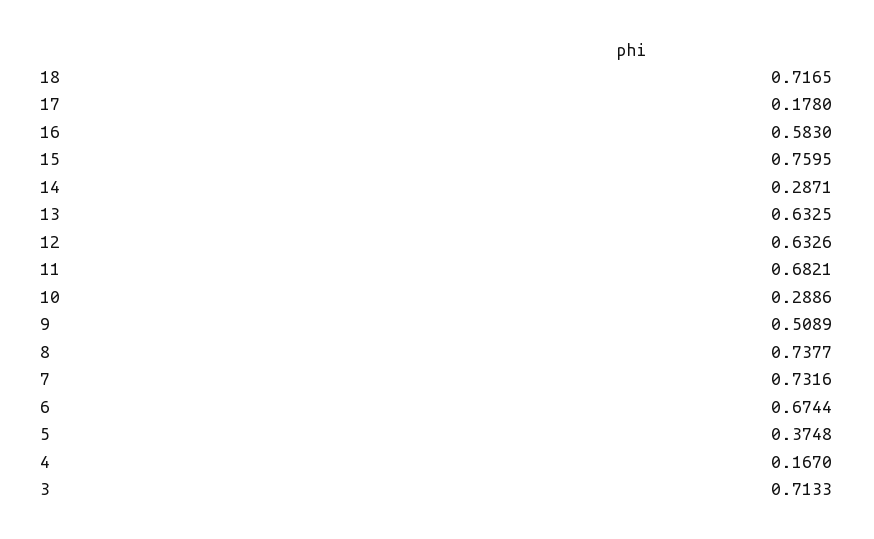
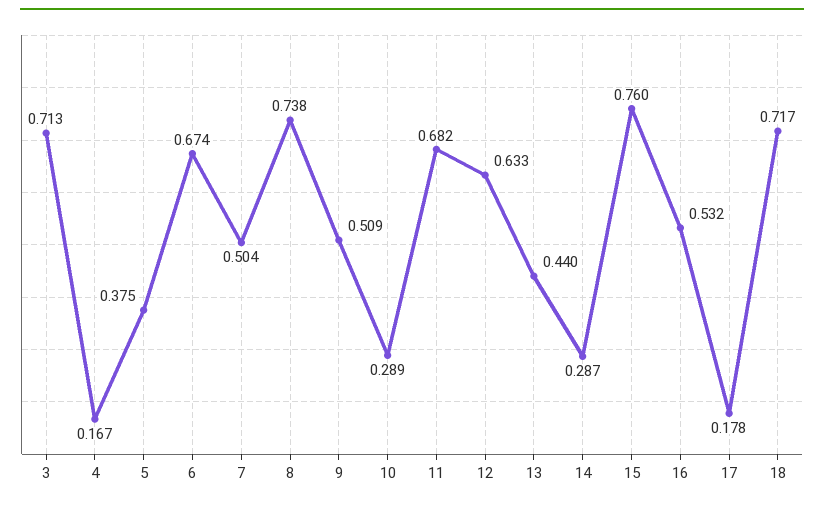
  {
    "18": 0.7165,
    "17": 0.178,
-   "16": 0.583,
+   "16": 0.532,
    "15": 0.7595,
    "14": 0.2871,
-   "13": 0.6325,
+   "13": 0.44,
    "12": 0.6326,
    "11": 0.6821,
    "10": 0.2886,
    "9": 0.5089,
    "8": 0.7377,
-   "7": 0.7316,
+   "7": 0.504,
    "6": 0.6744,
    "5": 0.3748,
    "4": 0.167,
    "3": 0.7133
  }

